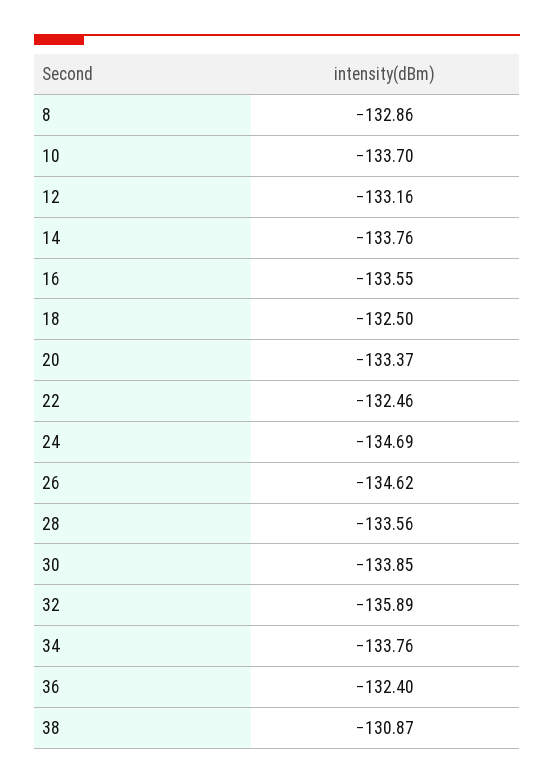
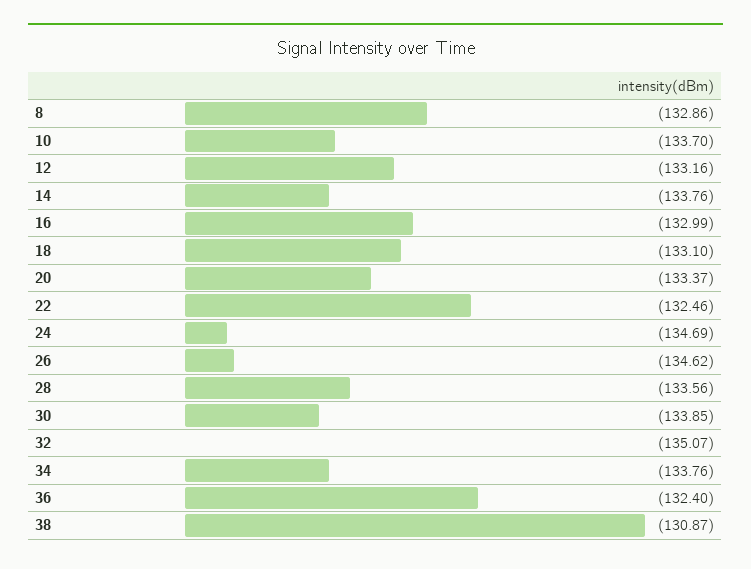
  {
    "8": -132.86,
    "10": -133.7,
    "12": -133.16,
    "14": -133.76,
-   "16": -133.55,
+   "16": -132.99,
-   "18": -132.5,
+   "18": -133.1,
    "20": -133.37,
    "22": -132.46,
    "24": -134.69,
    "26": -134.62,
    "28": -133.56,
    "30": -133.85,
-   "32": -135.89,
+   "32": -135.07,
    "34": -133.76,
    "36": -132.4,
    "38": -130.87
  }

